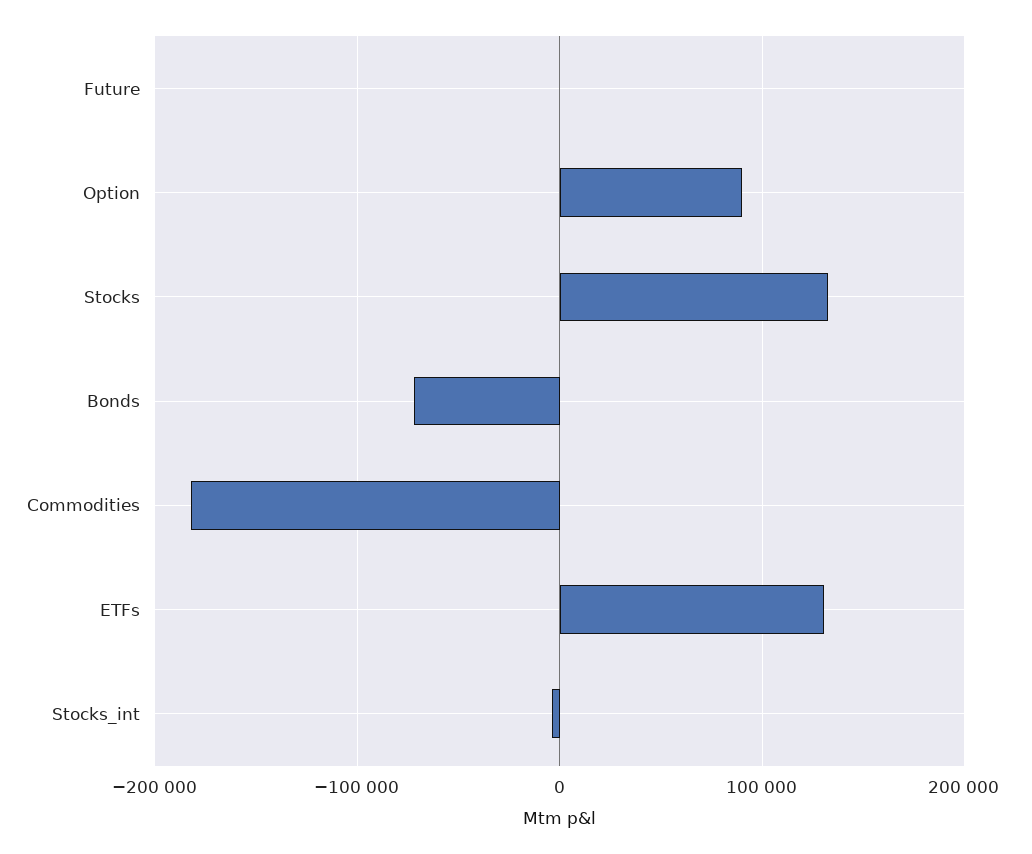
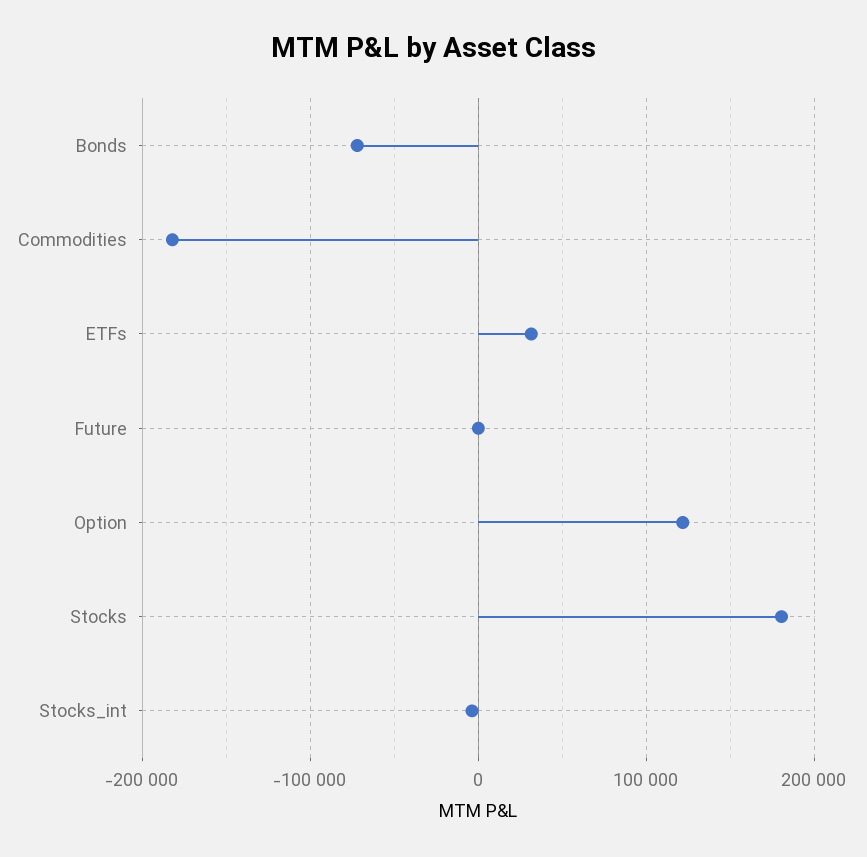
  {
    "Future": 0,
-   "Option": 90000,
+   "Option": 120000,
-   "Stocks": 130000,
+   "Stocks": 180000,
    "Bonds": -70000,
    "Commodities": -180000,
-   "ETFs": 130000,
+   "ETFs": 30000,
    "Stocks_int": 0
  }

